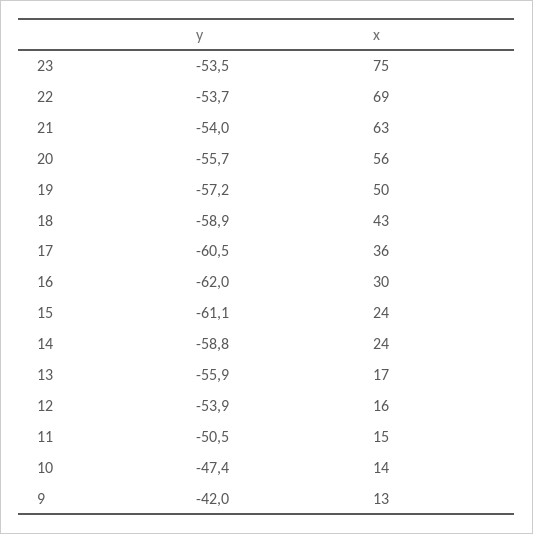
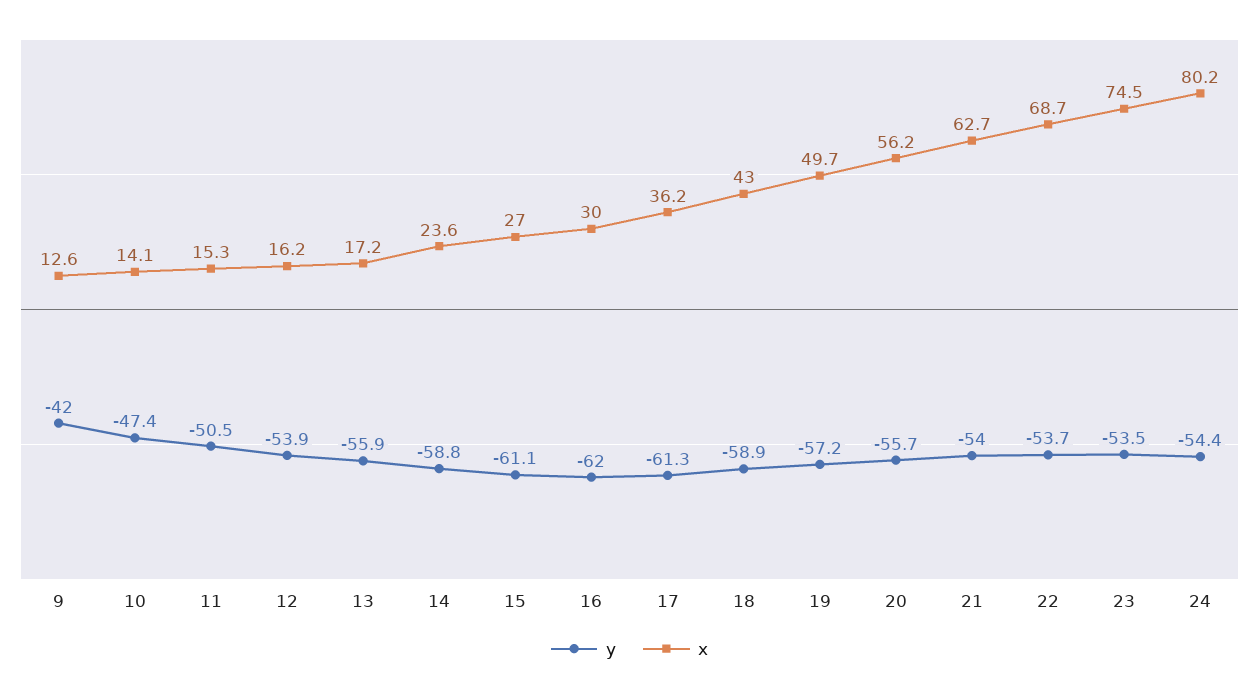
  {
    "y": {
      "23": -53.5,
      "22": -53.7,
      "21": -54,
      "20": -55.7,
      "19": -57.2,
      "18": -58.9,
-     "17": -60.5,
+     "17": -61.3,
      "16": -62,
      "15": -61.1,
      "14": -58.8,
      "13": -55.9,
      "12": -53.9,
      "11": -50.5,
      "10": -47.4,
-     "9": -42
+     "9": -42,
+     "24": -54.4
    },
    "x": {
      "23": 74.5,
      "22": 68.7,
      "21": 62.7,
      "20": 56.2,
      "19": 49.7,
      "18": 43,
      "17": 36.2,
      "16": 30,
-     "15": 24,
+     "15": 27,
      "14": 23.6,
      "13": 17.2,
      "12": 16.2,
      "11": 15.3,
      "10": 14.1,
-     "9": 12.6
+     "9": 12.6,
+     "24": 80.2
    }
  }

